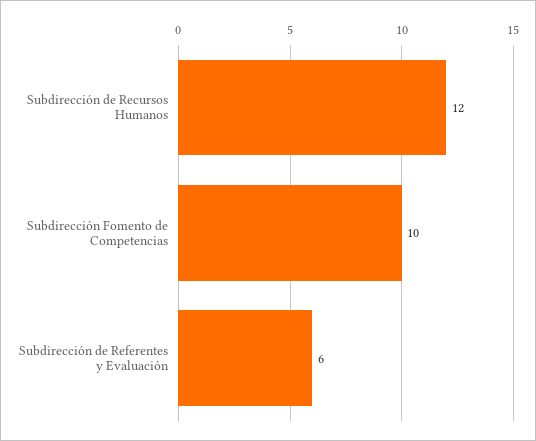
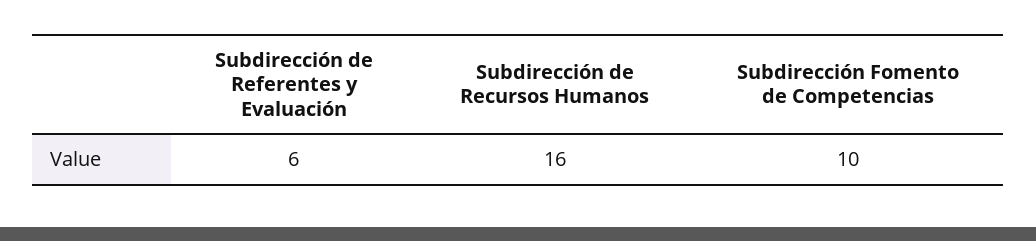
  {
-   "Subdirección de Recursos Humanos": 12,
+   "Subdirección de Recursos Humanos": 16,
    "Subdirección Fomento de Competencias": 10,
    "Subdirección de Referentes y Evaluación": 6
  }

